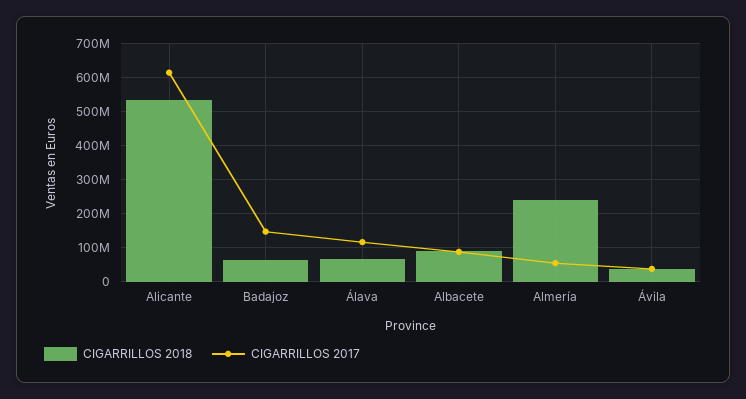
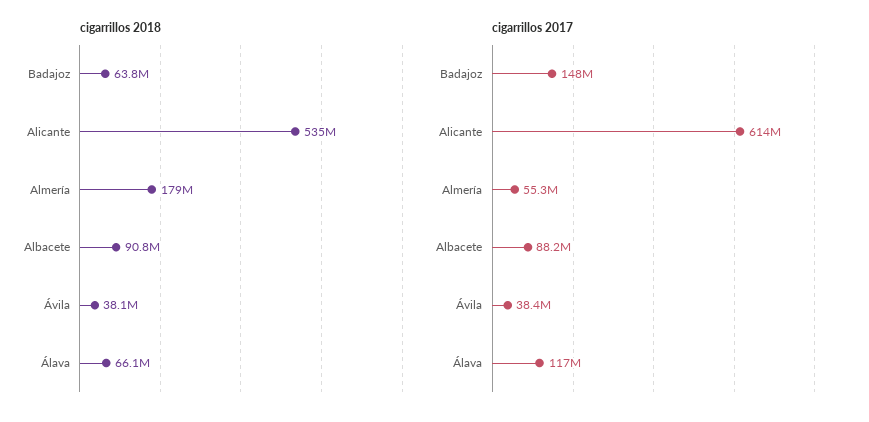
  {
    "CIGARRILLOS 2018": {
      "Alicante": 535000000,
      "Badajoz": 63800000,
      "Álava": 66100000,
      "Albacete": 90800000,
-     "Almería": 240000000,
+     "Almería": 179000000,
      "Ávila": 38100000
    },
    "CIGARRILLOS 2017": {
      "Alicante": 614000000,
      "Badajoz": 148000000,
      "Álava": 117000000,
      "Albacete": 88200000,
      "Almería": 55300000,
      "Ávila": 38400000
    }
  }

